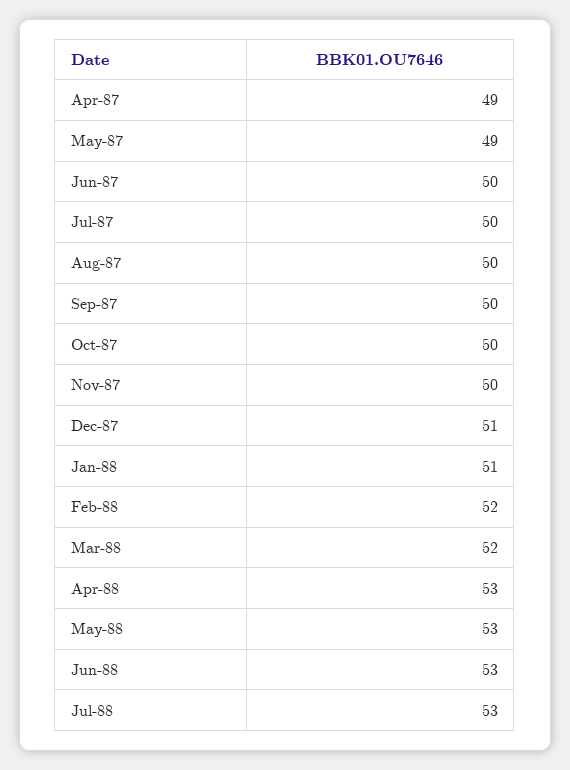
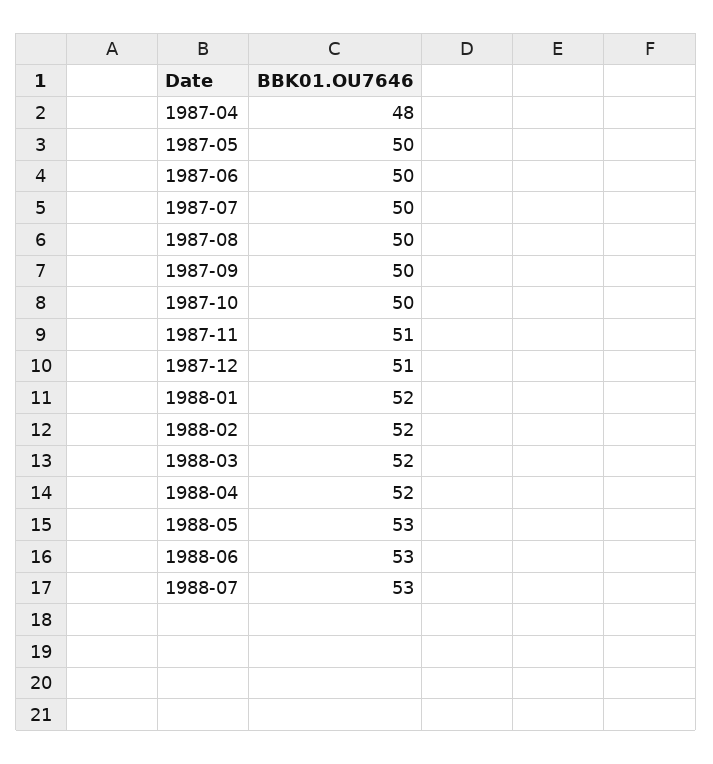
  {
-   "Apr-87": 49,
+   "Apr-87": 48,
-   "May-87": 49,
+   "May-87": 50,
    "Jun-87": 50,
    "Jul-87": 50,
    "Aug-87": 50,
    "Sep-87": 50,
    "Oct-87": 50,
-   "Nov-87": 50,
+   "Nov-87": 51,
    "Dec-87": 51,
-   "Jan-88": 51,
+   "Jan-88": 52,
    "Feb-88": 52,
    "Mar-88": 52,
-   "Apr-88": 53,
+   "Apr-88": 52,
    "May-88": 53,
    "Jun-88": 53,
    "Jul-88": 53
  }

